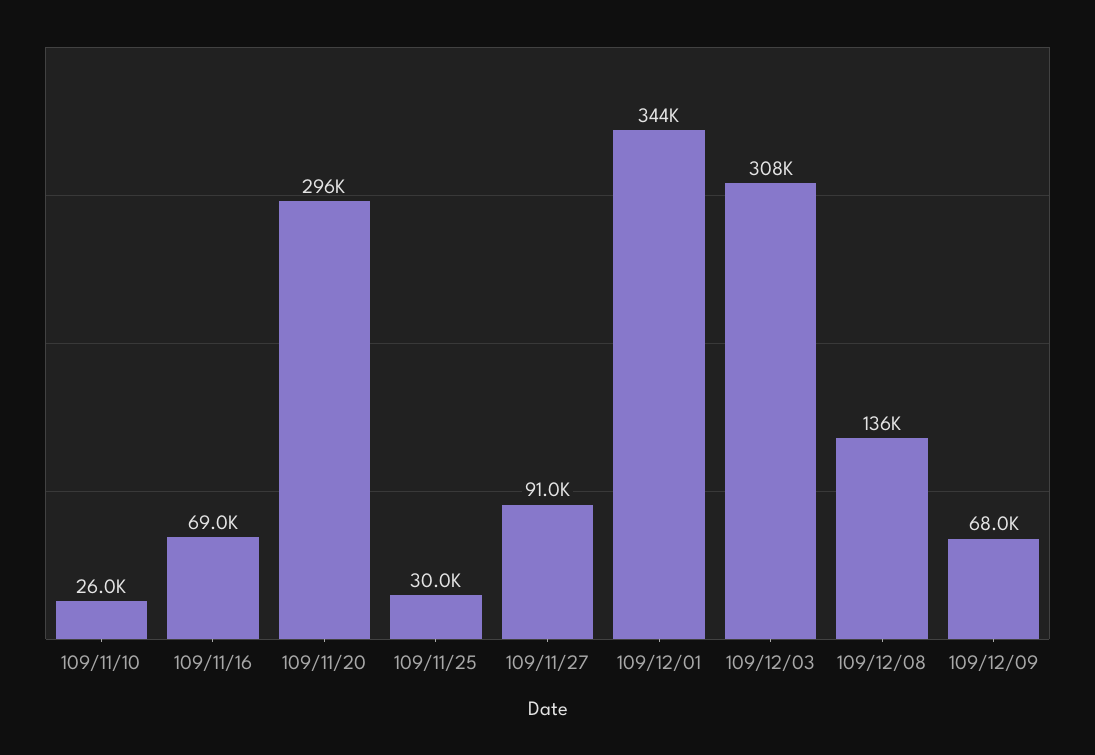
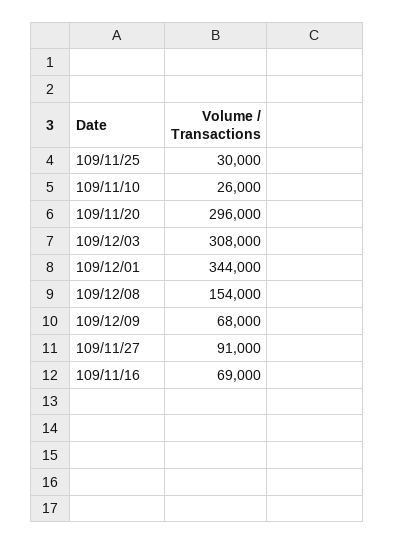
  {
    "109/11/10": 26000,
    "109/11/16": 69000,
    "109/11/20": 296000,
    "109/11/25": 30000,
    "109/11/27": 91000,
    "109/12/01": 344000,
    "109/12/03": 308000,
-   "109/12/08": 136000,
+   "109/12/08": 154000,
    "109/12/09": 68000
  }

